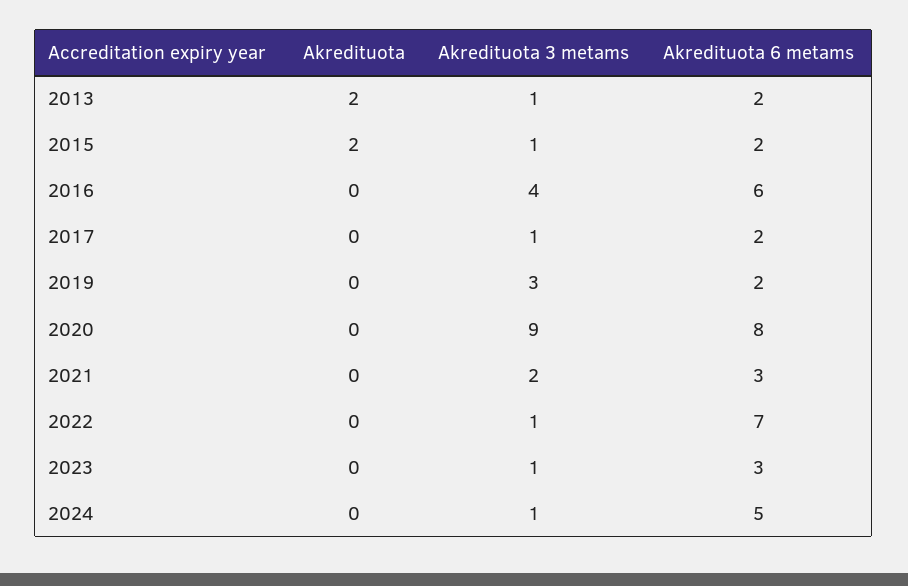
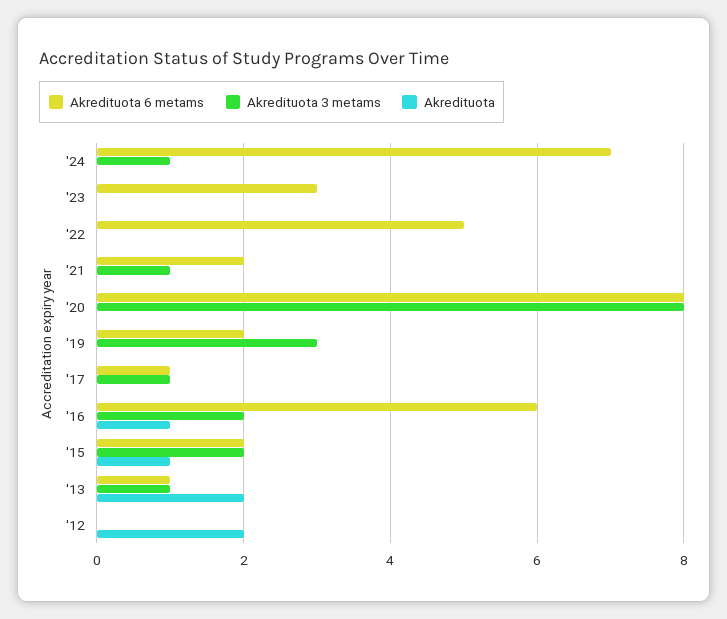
  {
    "Akredituota": {
      "2013": 2,
-     "2015": 2,
+     "2015": 1,
-     "2016": 0,
+     "2016": 1,
      "2017": 0,
      "2019": 0,
      "2020": 0,
      "2021": 0,
      "2022": 0,
      "2023": 0,
-     "2024": 0
+     "2024": 0,
+     "'12": 2
    },
    "Akredituota 3 metams": {
      "2013": 1,
-     "2015": 1,
+     "2015": 2,
-     "2016": 4,
+     "2016": 2,
      "2017": 1,
      "2019": 3,
-     "2020": 9,
+     "2020": 8,
-     "2021": 2,
+     "2021": 1,
-     "2022": 1,
+     "2022": 0,
-     "2023": 1,
+     "2023": 0,
-     "2024": 1
+     "2024": 1,
+     "'12": 0
    },
    "Akredituota 6 metams": {
-     "2013": 2,
+     "2013": 1,
      "2015": 2,
      "2016": 6,
-     "2017": 2,
+     "2017": 1,
      "2019": 2,
      "2020": 8,
-     "2021": 3,
+     "2021": 2,
-     "2022": 7,
+     "2022": 5,
      "2023": 3,
-     "2024": 5
+     "2024": 7,
+     "'12": 0
    }
  }

